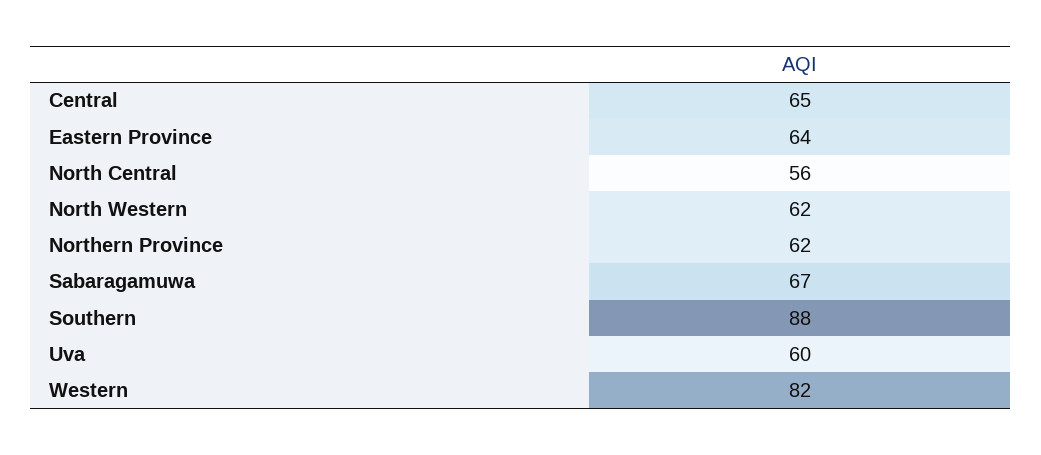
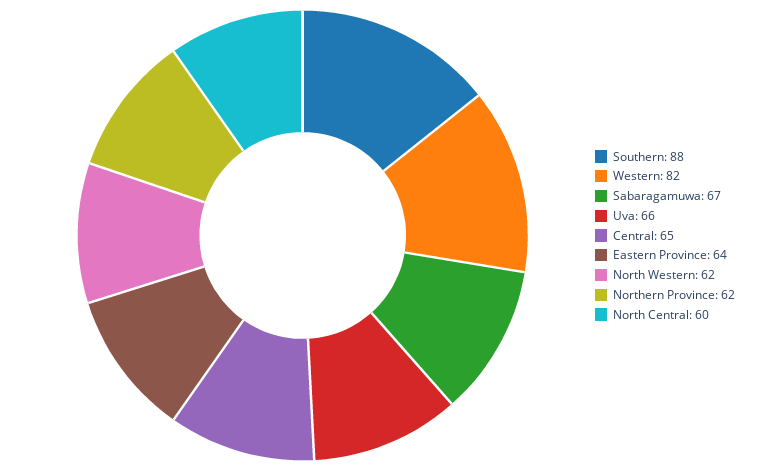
  {
    "Central": 65,
    "Eastern Province": 64,
-   "North Central": 56,
+   "North Central": 60,
    "North Western": 62,
    "Northern Province": 62,
    "Sabaragamuwa": 67,
    "Southern": 88,
-   "Uva": 60,
+   "Uva": 66,
    "Western": 82
  }

